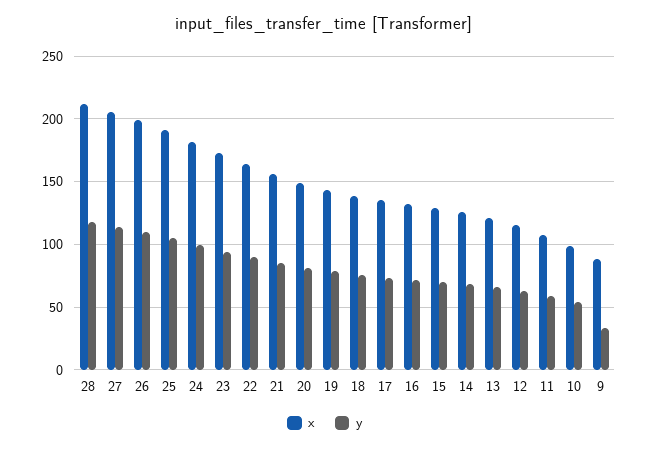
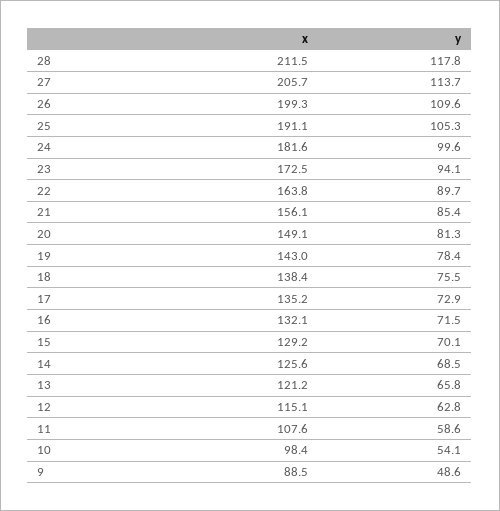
  {
    "x": {
      "28": 211.5,
      "27": 205.7,
      "26": 199.3,
      "25": 191.1,
      "24": 181.6,
      "23": 172.5,
      "22": 163.8,
      "21": 156.1,
      "20": 149.1,
      "19": 143,
      "18": 138.4,
      "17": 135.2,
      "16": 132.1,
      "15": 129.2,
      "14": 125.6,
      "13": 121.2,
      "12": 115.1,
      "11": 107.6,
      "10": 98.4,
      "9": 88.5
    },
    "y": {
      "28": 117.8,
      "27": 113.7,
      "26": 109.6,
      "25": 105.3,
      "24": 99.6,
      "23": 94.1,
      "22": 89.7,
      "21": 85.4,
      "20": 81.3,
      "19": 78.4,
      "18": 75.5,
      "17": 72.9,
      "16": 71.5,
      "15": 70.1,
      "14": 68.5,
      "13": 65.8,
      "12": 62.8,
      "11": 58.6,
      "10": 54.1,
-     "9": 35
+     "9": 48.6
    }
  }

